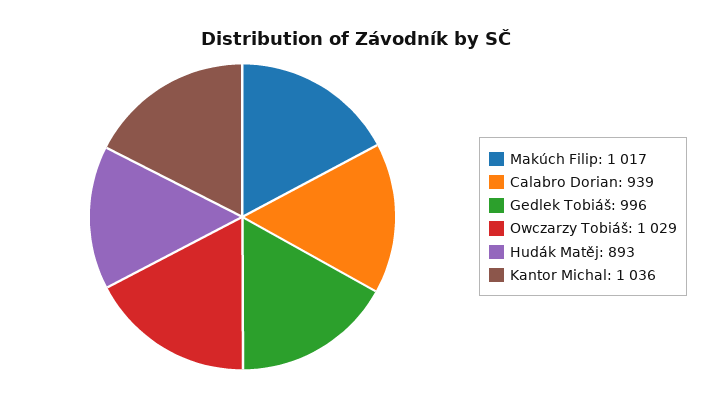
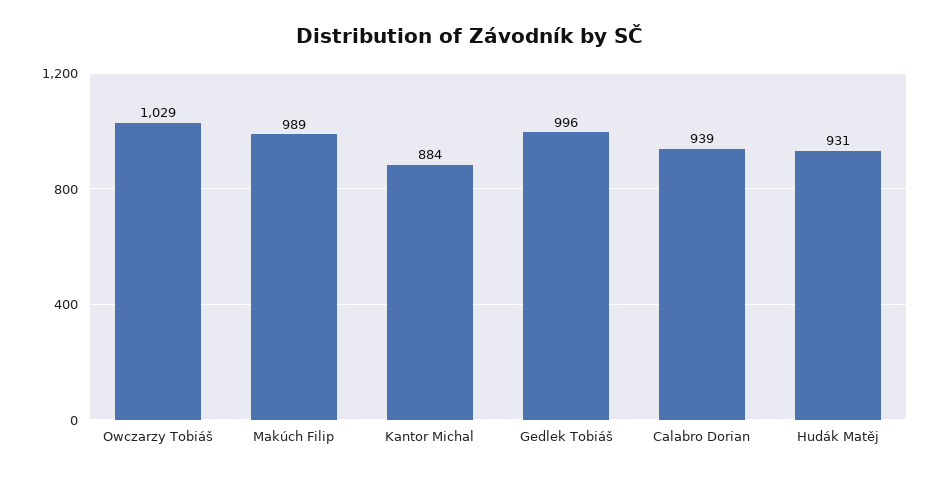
  {
-   "Makúch Filip": 1017,
+   "Makúch Filip": 989,
    "Calabro Dorian": 939,
    "Gedlek Tobiáš": 996,
    "Owczarzy Tobiáš": 1029,
-   "Hudák Matěj": 893,
+   "Hudák Matěj": 931,
-   "Kantor Michal": 1036
+   "Kantor Michal": 884
  }

